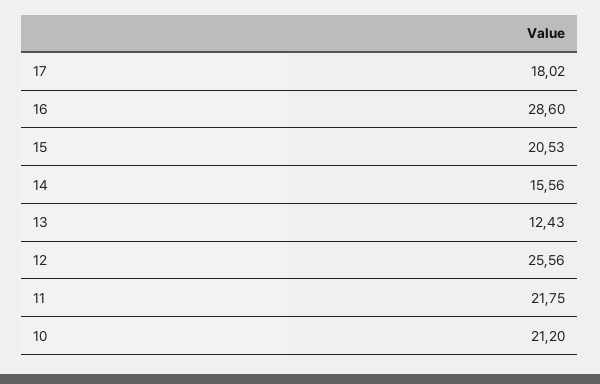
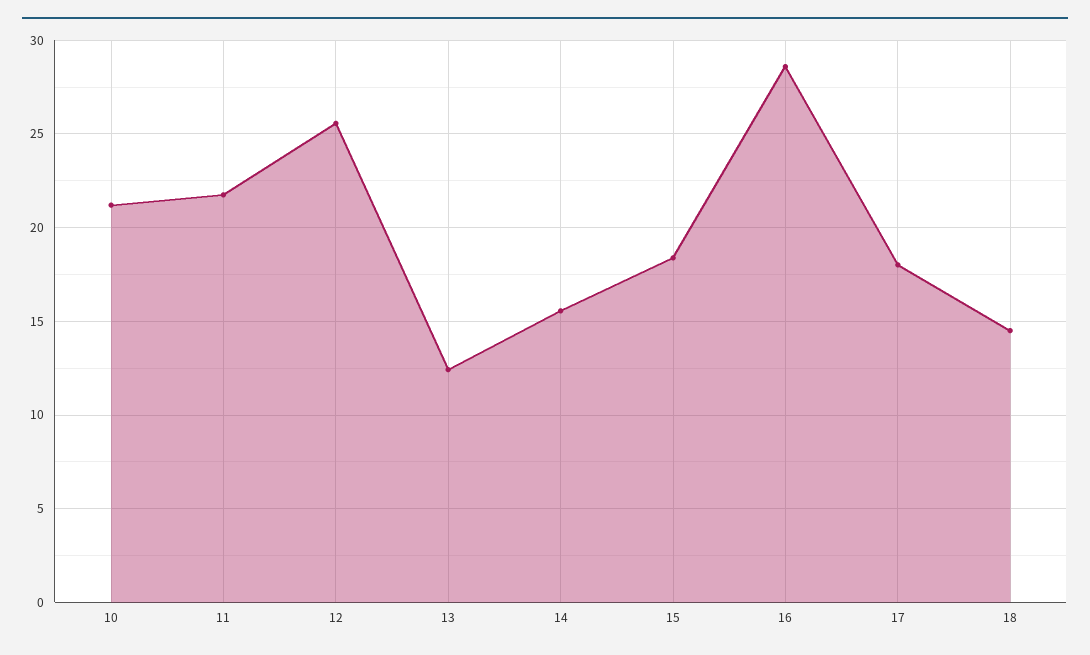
  {
    "17": 18.02,
    "16": 28.6,
-   "15": 20.53,
+   "15": 18.5,
    "14": 15.56,
    "13": 12.43,
    "12": 25.56,
    "11": 21.75,
-   "10": 21.2
+   "10": 21.2,
+   "18": 14.5
  }

